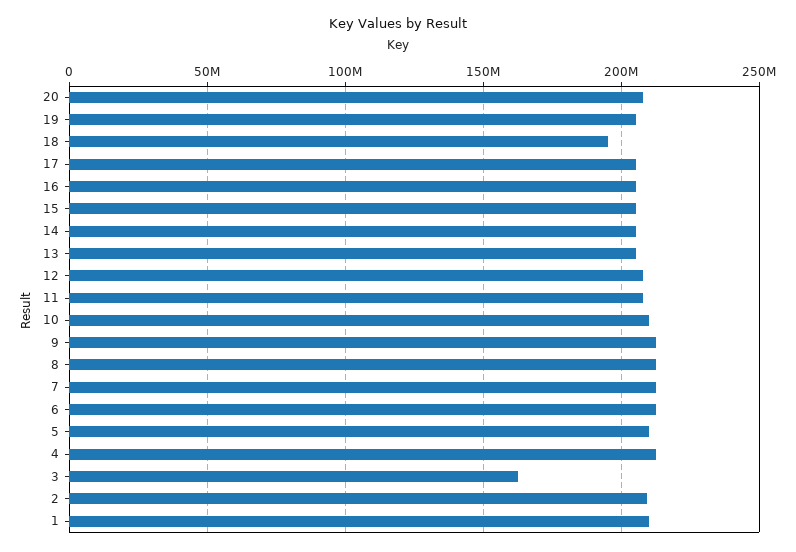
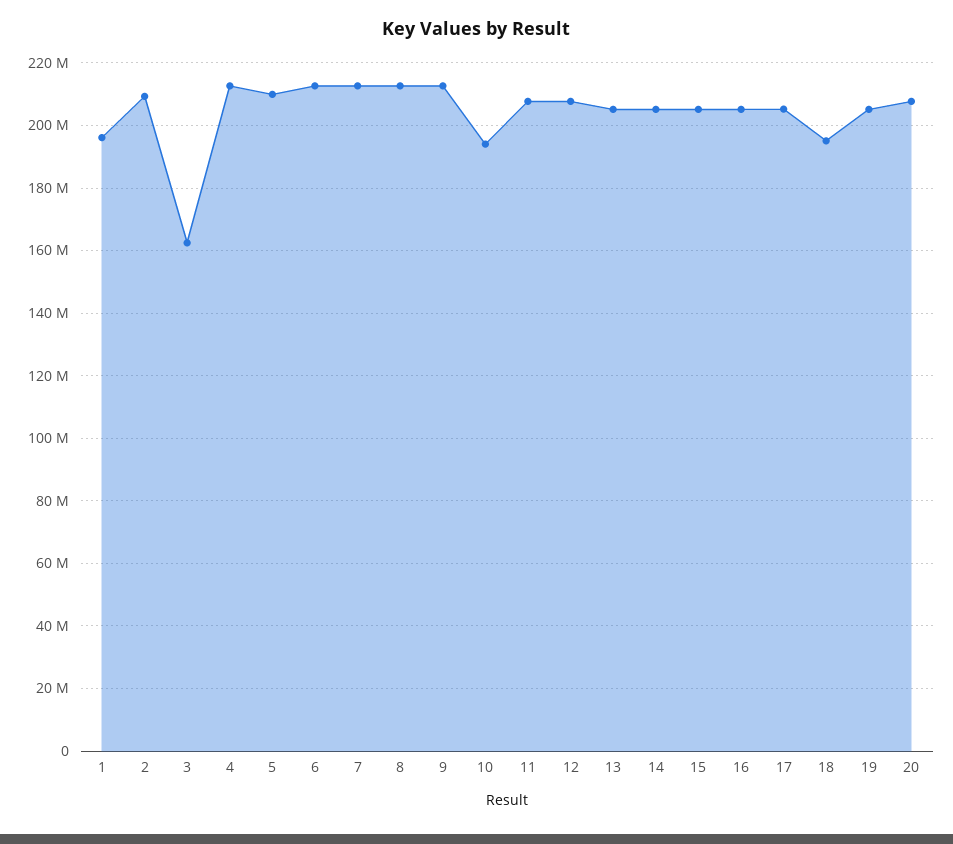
  {
    "20": 208000000,
    "19": 206000000,
    "18": 196000000,
    "17": 206000000,
    "16": 206000000,
    "15": 206000000,
    "14": 206000000,
    "13": 206000000,
    "12": 208000000,
    "11": 208000000,
-   "10": 210000000,
+   "10": 194000000,
    "9": 212000000,
    "8": 212000000,
    "7": 212000000,
    "6": 212000000,
    "5": 210000000,
    "4": 212000000,
    "3": 162000000,
    "2": 210000000,
-   "1": 210000000
+   "1": 196000000
  }

